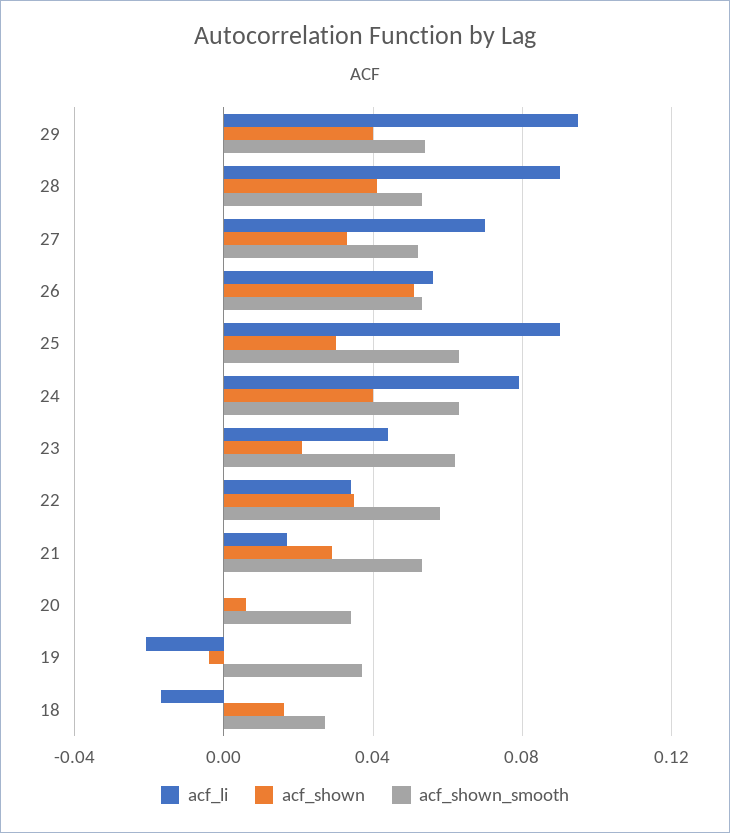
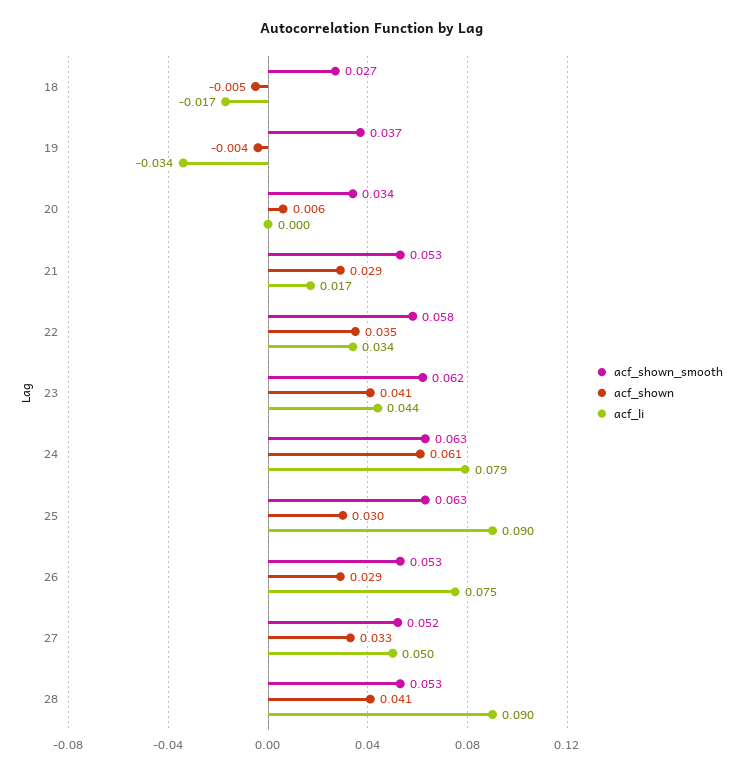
  {
    "acf_li": {
-     "29": 0.095,
      "28": 0.09,
-     "27": 0.07,
+     "27": 0.05,
-     "26": 0.055,
+     "26": 0.075,
      "25": 0.09,
      "24": 0.079,
      "23": 0.044,
      "22": 0.034,
      "21": 0.017,
      "20": 0,
-     "19": -0.02,
+     "19": -0.034,
      "18": -0.017
    },
    "acf_shown": {
-     "29": 0.04,
      "28": 0.041,
      "27": 0.033,
-     "26": 0.05,
+     "26": 0.029,
      "25": 0.03,
-     "24": 0.04,
+     "24": 0.061,
-     "23": 0.02,
+     "23": 0.041,
      "22": 0.035,
      "21": 0.029,
      "20": 0.006,
      "19": -0.004,
-     "18": 0.015
+     "18": -0.005
    },
    "acf_shown_smooth": {
-     "29": 0.055,
      "28": 0.053,
      "27": 0.052,
      "26": 0.053,
      "25": 0.063,
      "24": 0.063,
      "23": 0.062,
      "22": 0.058,
      "21": 0.053,
      "20": 0.034,
      "19": 0.037,
      "18": 0.027
    }
  }

